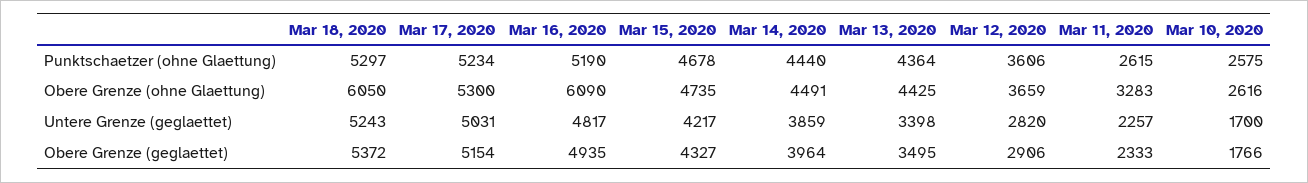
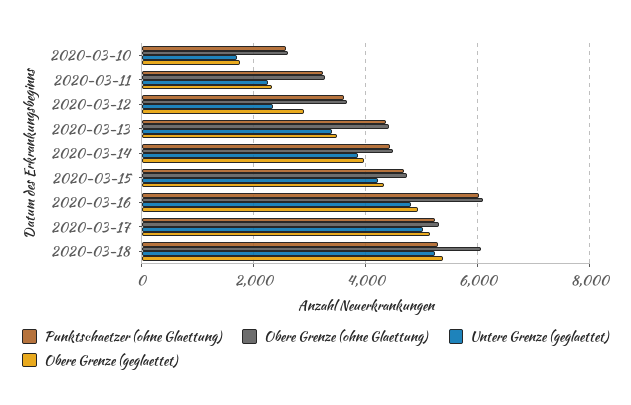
  {
    "Punktschaetzer (ohne Glaettung)": {
      "Mar 18, 2020": 5297,
      "Mar 17, 2020": 5234,
-     "Mar 16, 2020": 5190,
+     "Mar 16, 2020": 6000,
      "Mar 15, 2020": 4678,
      "Mar 14, 2020": 4440,
      "Mar 13, 2020": 4364,
      "Mar 12, 2020": 3606,
-     "Mar 11, 2020": 2615,
+     "Mar 11, 2020": 3200,
      "Mar 10, 2020": 2575
    },
    "Obere Grenze (ohne Glaettung)": {
      "Mar 18, 2020": 6050,
      "Mar 17, 2020": 5300,
      "Mar 16, 2020": 6090,
      "Mar 15, 2020": 4735,
      "Mar 14, 2020": 4491,
      "Mar 13, 2020": 4425,
      "Mar 12, 2020": 3659,
      "Mar 11, 2020": 3283,
      "Mar 10, 2020": 2616
    },
    "Untere Grenze (geglaettet)": {
      "Mar 18, 2020": 5243,
      "Mar 17, 2020": 5031,
      "Mar 16, 2020": 4817,
      "Mar 15, 2020": 4217,
      "Mar 14, 2020": 3859,
      "Mar 13, 2020": 3398,
-     "Mar 12, 2020": 2820,
+     "Mar 12, 2020": 2400,
      "Mar 11, 2020": 2257,
      "Mar 10, 2020": 1700
    },
    "Obere Grenze (geglaettet)": {
      "Mar 18, 2020": 5372,
      "Mar 17, 2020": 5154,
      "Mar 16, 2020": 4935,
      "Mar 15, 2020": 4327,
      "Mar 14, 2020": 3964,
      "Mar 13, 2020": 3495,
      "Mar 12, 2020": 2906,
      "Mar 11, 2020": 2333,
      "Mar 10, 2020": 1766
    }
  }

